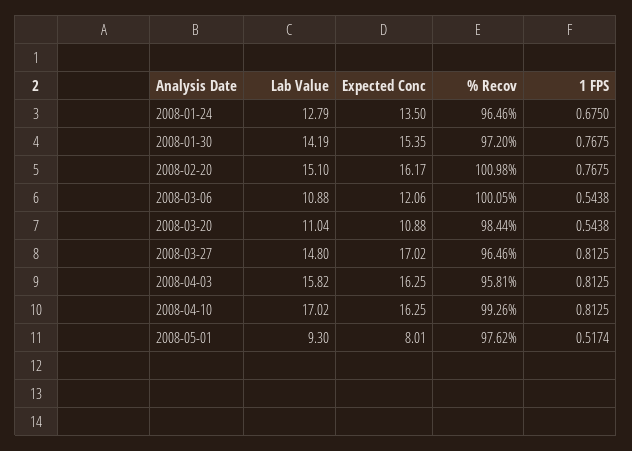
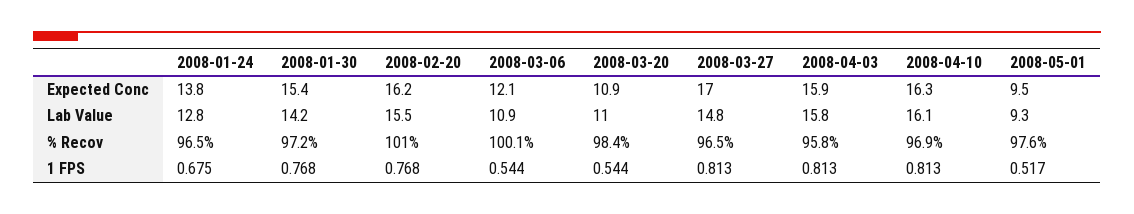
  {
    "Lab Value": {
      "2008-01-24": 12.79,
      "2008-01-30": 14.19,
-     "2008-02-20": 15.1,
+     "2008-02-20": 15.5,
      "2008-03-06": 10.88,
      "2008-03-20": 11.04,
      "2008-03-27": 14.8,
      "2008-04-03": 15.82,
-     "2008-04-10": 17.02,
+     "2008-04-10": 16.1,
      "2008-05-01": 9.3
    },
    "Expected Conc": {
-     "2008-01-24": 13.5,
+     "2008-01-24": 13.8,
      "2008-01-30": 15.35,
      "2008-02-20": 16.17,
      "2008-03-06": 12.06,
      "2008-03-20": 10.88,
      "2008-03-27": 17.02,
-     "2008-04-03": 16.25,
+     "2008-04-03": 15.9,
      "2008-04-10": 16.25,
-     "2008-05-01": 8.01
+     "2008-05-01": 9.5
    },
    "% Recov": {
      "2008-01-24": 96.46,
      "2008-01-30": 97.2,
      "2008-02-20": 100.98,
      "2008-03-06": 100.05,
      "2008-03-20": 98.44,
      "2008-03-27": 96.46,
      "2008-04-03": 95.81,
-     "2008-04-10": 99.26,
+     "2008-04-10": 96.9,
      "2008-05-01": 97.62
    },
    "1 FPS": {
      "2008-01-24": 0.675,
      "2008-01-30": 0.7675,
      "2008-02-20": 0.7675,
      "2008-03-06": 0.5438,
      "2008-03-20": 0.5438,
      "2008-03-27": 0.8125,
      "2008-04-03": 0.8125,
      "2008-04-10": 0.8125,
      "2008-05-01": 0.5174
    }
  }

